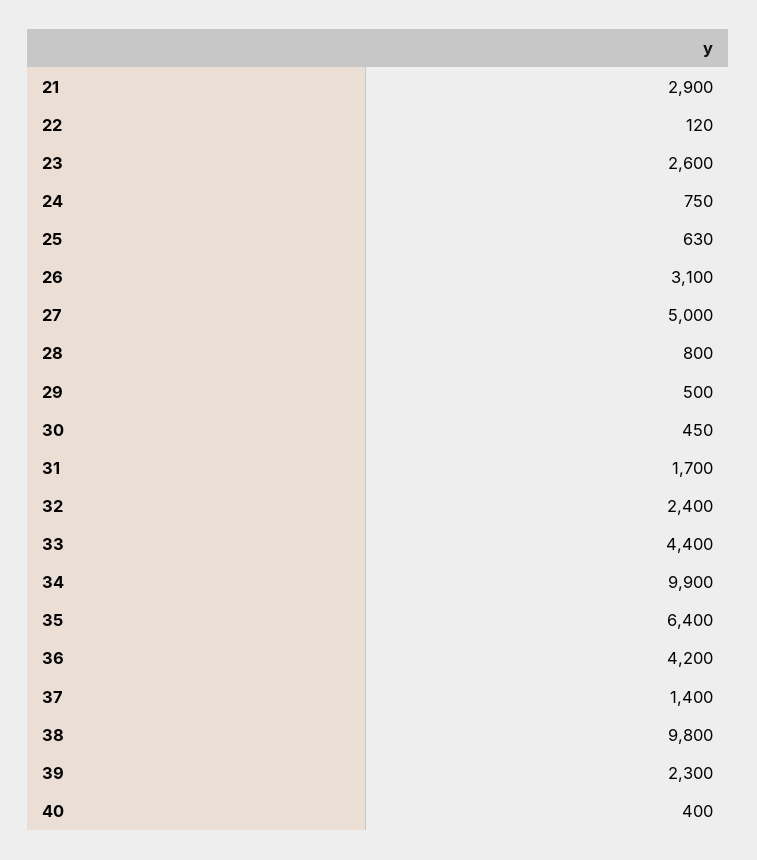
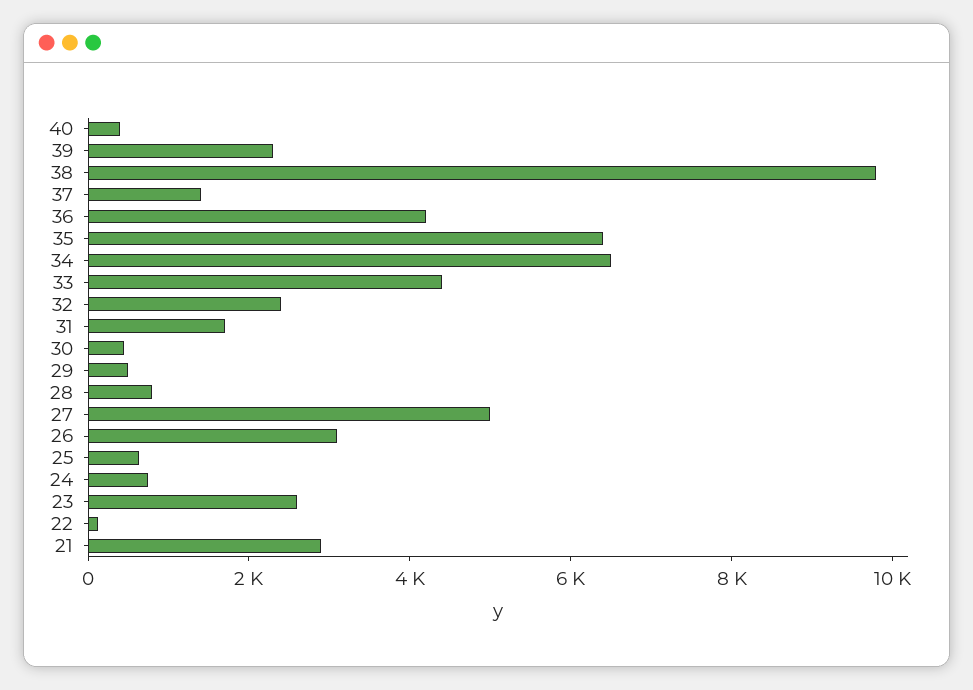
  {
    "21": 2900,
    "22": 120,
    "23": 2600,
    "24": 750,
    "25": 630,
    "26": 3100,
    "27": 5000,
    "28": 800,
    "29": 500,
    "30": 450,
    "31": 1700,
    "32": 2400,
    "33": 4400,
-   "34": 9900,
+   "34": 6500,
    "35": 6400,
    "36": 4200,
    "37": 1400,
    "38": 9800,
    "39": 2300,
    "40": 400
  }

